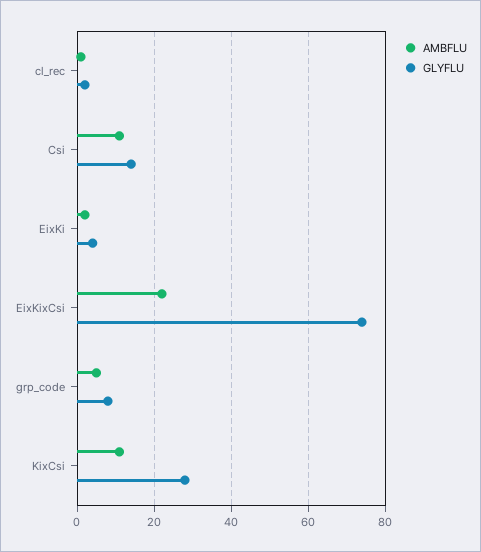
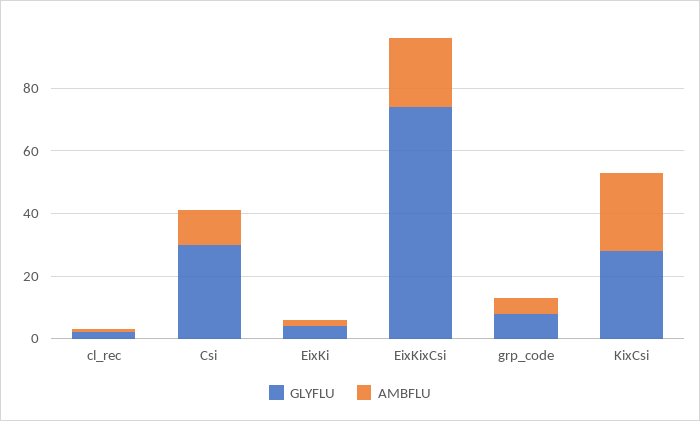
  {
    "AMBFLU": {
      "cl_rec": 0,
      "Csi": 10,
      "EixKi": 0,
      "EixKixCsi": 20,
      "grp_code": 5,
-     "KixCsi": 10
+     "KixCsi": 25
    },
    "GLYFLU": {
      "cl_rec": 0,
-     "Csi": 15,
+     "Csi": 30,
      "EixKi": 5,
      "EixKixCsi": 75,
      "grp_code": 10,
      "KixCsi": 30
    }
  }

